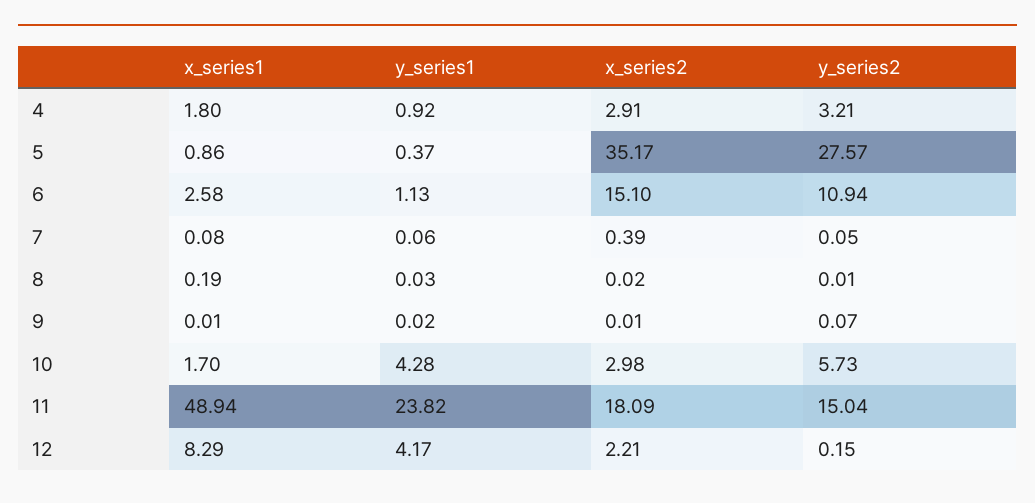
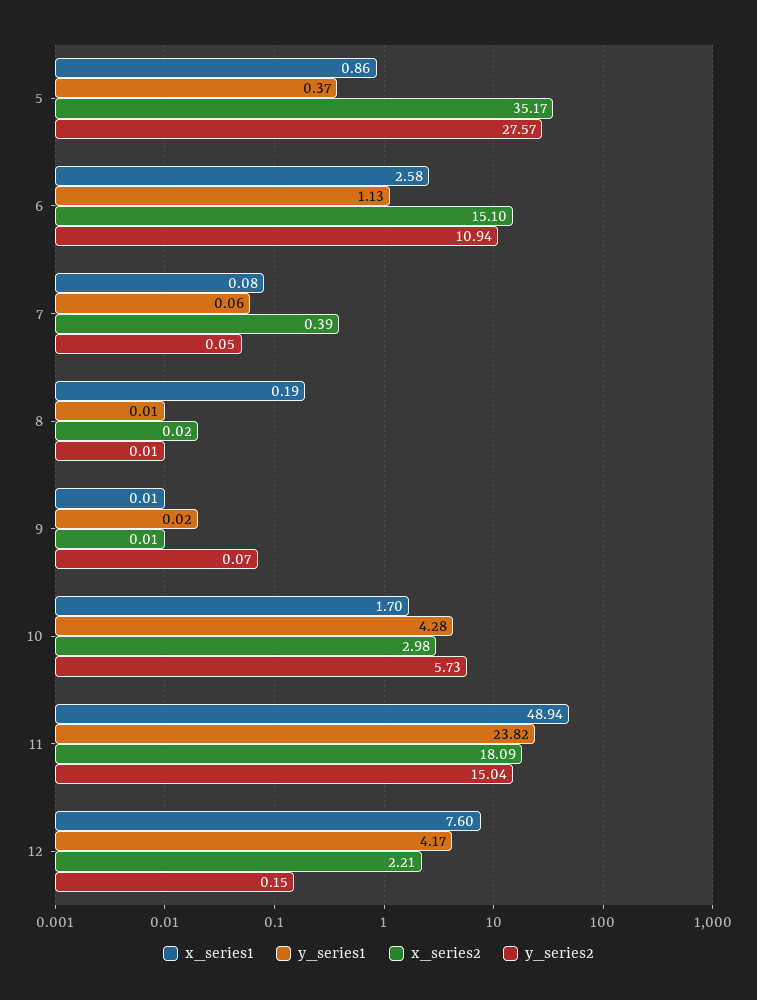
  {
    "x_series1": {
-     "4": 1.8,
      "5": 0.86,
      "6": 2.58,
      "7": 0.08,
      "8": 0.19,
      "9": 0.01,
      "10": 1.7,
      "11": 48.94,
-     "12": 8.29
+     "12": 7.6
    },
    "y_series1": {
-     "4": 0.92,
      "5": 0.37,
      "6": 1.13,
      "7": 0.06,
-     "8": 0.03,
+     "8": 0.01,
      "9": 0.02,
      "10": 4.28,
      "11": 23.82,
      "12": 4.17
    },
    "x_series2": {
-     "4": 2.91,
      "5": 35.17,
      "6": 15.1,
      "7": 0.39,
      "8": 0.02,
      "9": 0.01,
      "10": 2.98,
      "11": 18.09,
      "12": 2.21
    },
    "y_series2": {
-     "4": 3.21,
      "5": 27.57,
      "6": 10.94,
      "7": 0.05,
      "8": 0.01,
      "9": 0.07,
      "10": 5.73,
      "11": 15.04,
      "12": 0.15
    }
  }

